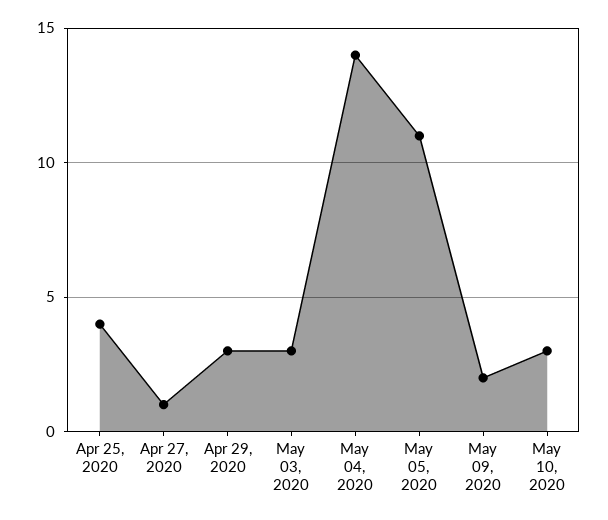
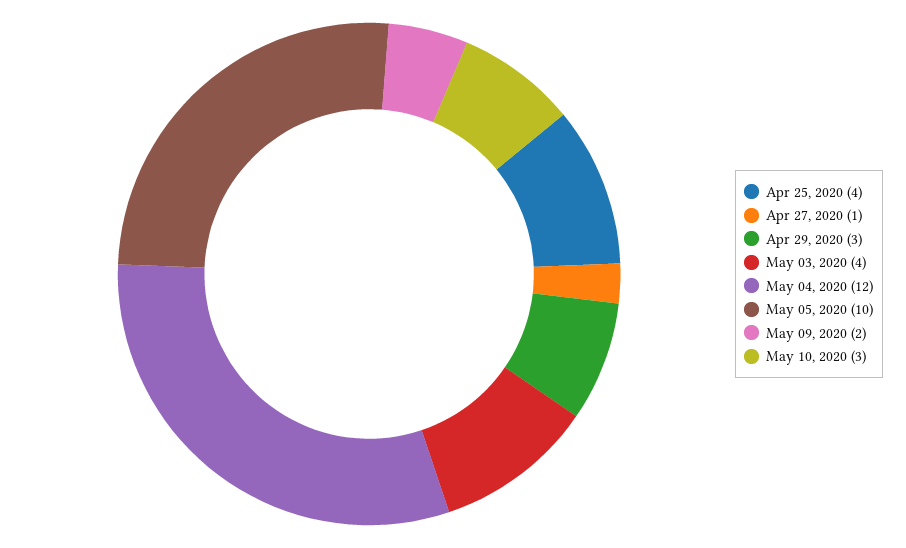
  {
    "Apr 25, 2020": 4,
    "Apr 27, 2020": 1,
    "Apr 29, 2020": 3,
-   "May 03, 2020": 3,
+   "May 03, 2020": 4,
-   "May 04, 2020": 14,
+   "May 04, 2020": 12,
-   "May 05, 2020": 11,
+   "May 05, 2020": 10,
    "May 09, 2020": 2,
    "May 10, 2020": 3
  }

